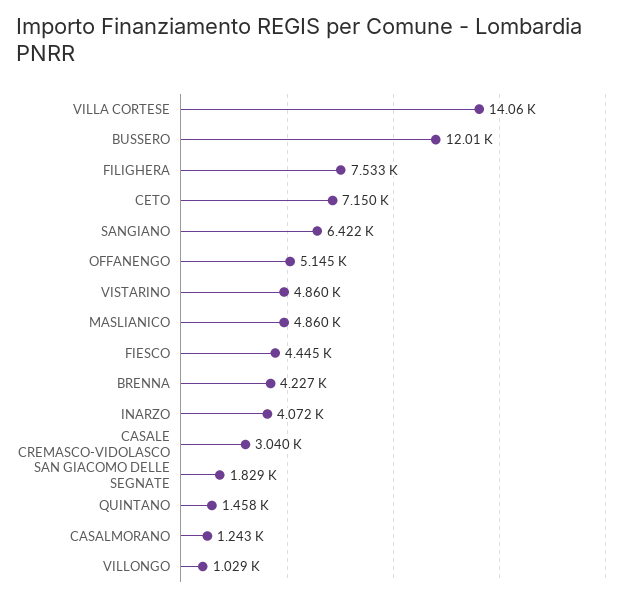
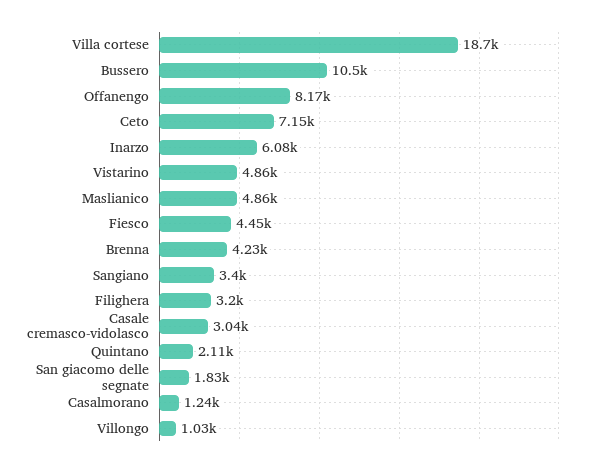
  {
-   "VILLA CORTESE": 14060,
+   "VILLA CORTESE": 18700,
-   "BUSSERO": 12010,
+   "BUSSERO": 10500,
-   "FILIGHERA": 7533,
+   "FILIGHERA": 3200,
    "CETO": 7150,
-   "SANGIANO": 6422,
+   "SANGIANO": 3400,
-   "OFFANENGO": 5145,
+   "OFFANENGO": 8170,
    "VISTARINO": 4860,
    "MASLIANICO": 4860,
    "FIESCO": 4445,
    "BRENNA": 4227,
-   "INARZO": 4072,
+   "INARZO": 6080,
    "CASALE CREMASCO-VIDOLASCO": 3040,
    "SAN GIACOMO DELLE SEGNATE": 1829,
-   "QUINTANO": 1458,
+   "QUINTANO": 2110,
    "CASALMORANO": 1243,
    "VILLONGO": 1029
  }

